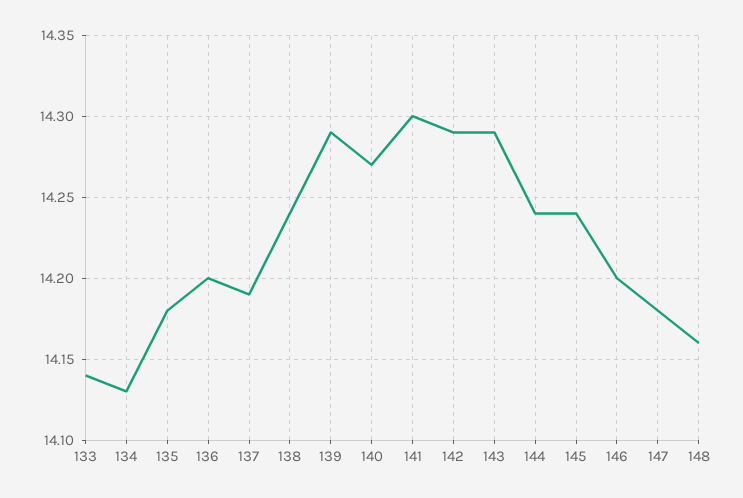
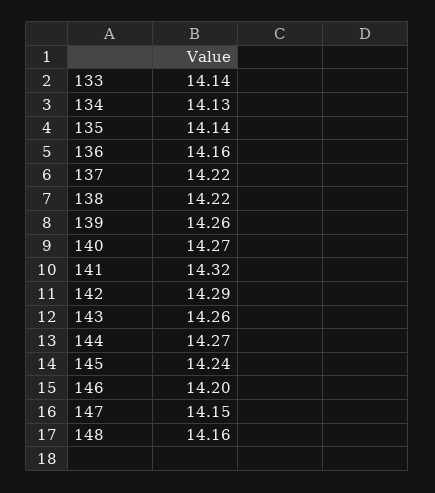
  {
    "133": 14.14,
    "134": 14.13,
-   "135": 14.18,
+   "135": 14.14,
-   "136": 14.2,
+   "136": 14.16,
-   "137": 14.19,
+   "137": 14.22,
-   "138": 14.24,
+   "138": 14.22,
-   "139": 14.29,
+   "139": 14.26,
    "140": 14.27,
-   "141": 14.3,
+   "141": 14.32,
    "142": 14.29,
-   "143": 14.29,
+   "143": 14.26,
-   "144": 14.24,
+   "144": 14.27,
    "145": 14.24,
    "146": 14.2,
-   "147": 14.18,
+   "147": 14.15,
    "148": 14.16
  }

